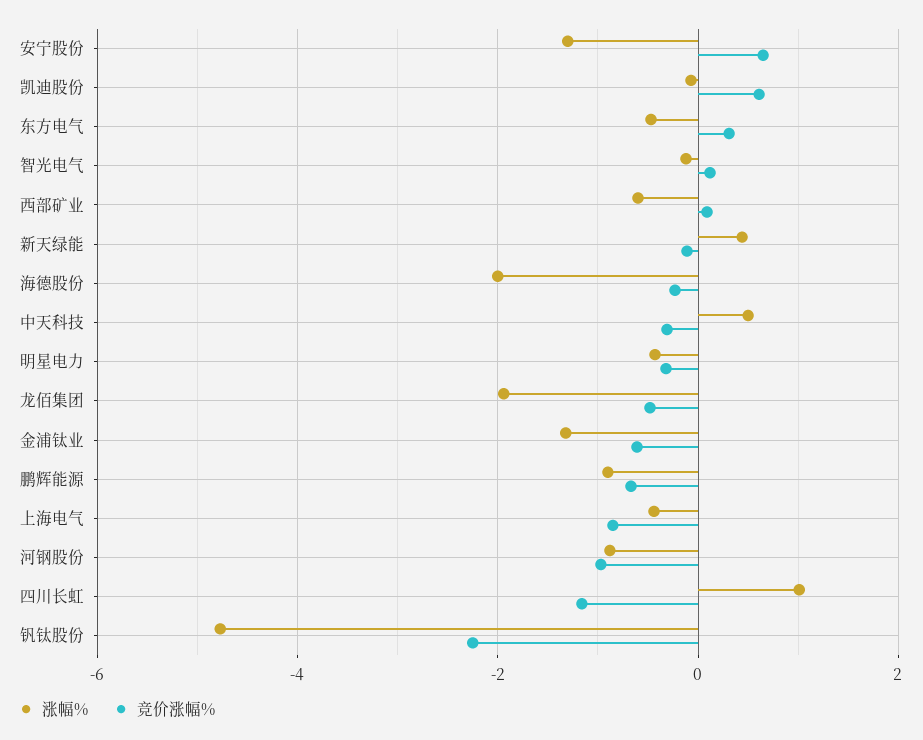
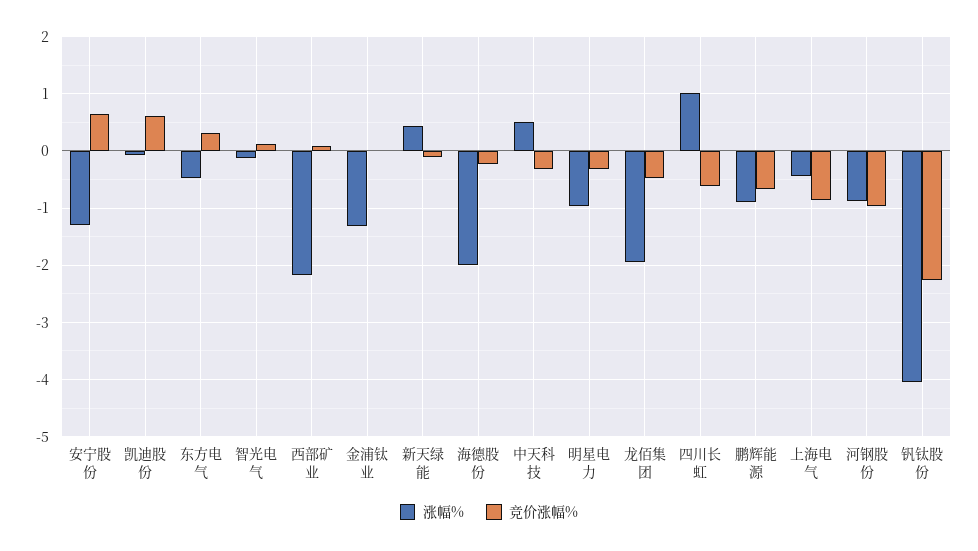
  {
    "涨幅%": {
      "安宁股份": -1.4,
      "凯迪股份": 0,
      "东方电气": -0.4,
      "智光电气": -0.2,
-     "西部矿业": -0.6,
+     "西部矿业": -2.2,
      "新天绿能": 0.4,
      "海德股份": -2,
      "中天科技": 0.6,
-     "明星电力": -0.4,
+     "明星电力": -1,
      "龙佰集团": -2,
      "金浦钛业": -1.4,
      "鹏辉能源": -1,
      "上海电气": -0.4,
      "河钢股份": -0.8,
      "四川长虹": 1,
-     "钒钛股份": -4.8
+     "钒钛股份": -4
    },
    "竞价涨幅%": {
      "安宁股份": 0.6,
      "凯迪股份": 0.6,
      "东方电气": 0.4,
      "智光电气": 0.2,
      "西部矿业": 0,
      "新天绿能": -0.2,
      "海德股份": -0.2,
      "中天科技": -0.4,
      "明星电力": -0.4,
      "龙佰集团": -0.4,
-     "金浦钛业": -0.6,
+     "金浦钛业": 0,
      "鹏辉能源": -0.6,
      "上海电气": -0.8,
      "河钢股份": -1,
-     "四川长虹": -1.2,
+     "四川长虹": -0.6,
      "钒钛股份": -2.2
    }
  }

